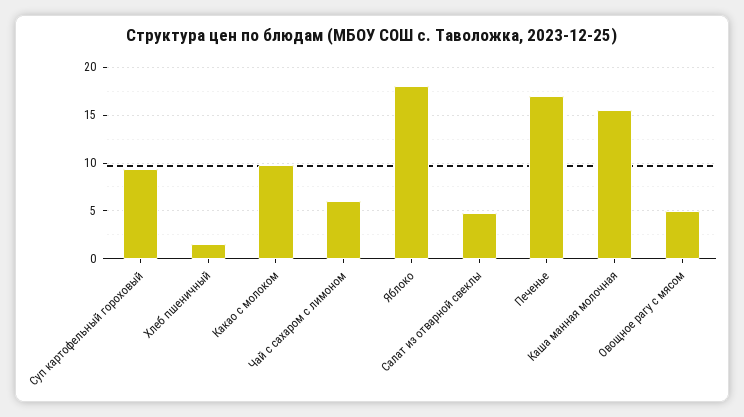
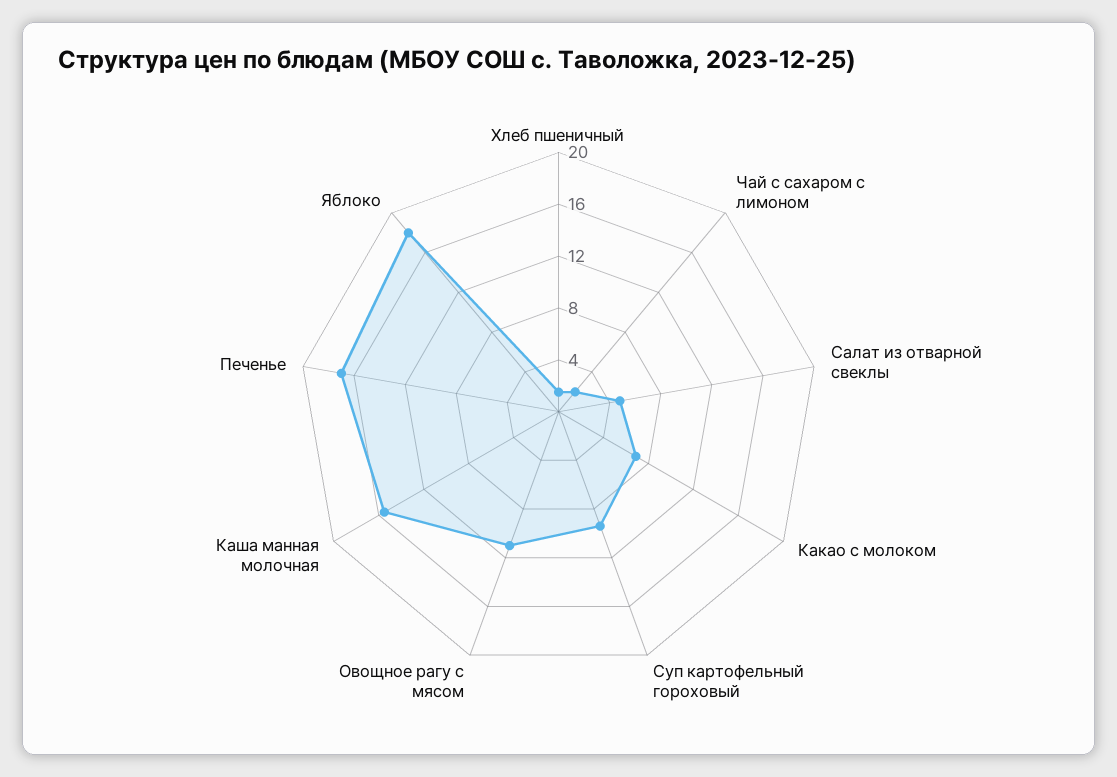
  {
    "Суп картофельный гороховый": 9,
    "Хлеб пшеничный": 2,
-   "Какао с молоком": 10,
+   "Какао с молоком": 7,
-   "Чай с сахаром с лимоном": 6,
+   "Чай с сахаром с лимоном": 2,
    "Яблоко": 18,
    "Салат из отварной свеклы": 5,
    "Печенье": 17,
    "Каша манная молочная": 16,
-   "Овощное рагу с мясом": 5
+   "Овощное рагу с мясом": 11
  }

